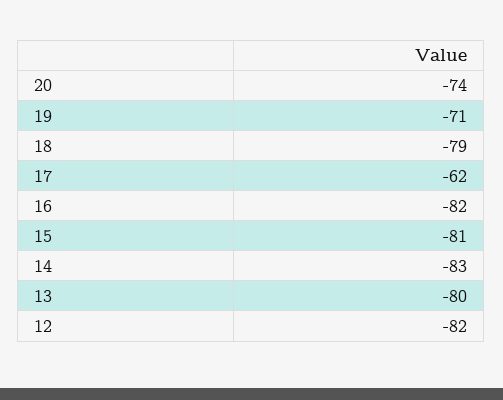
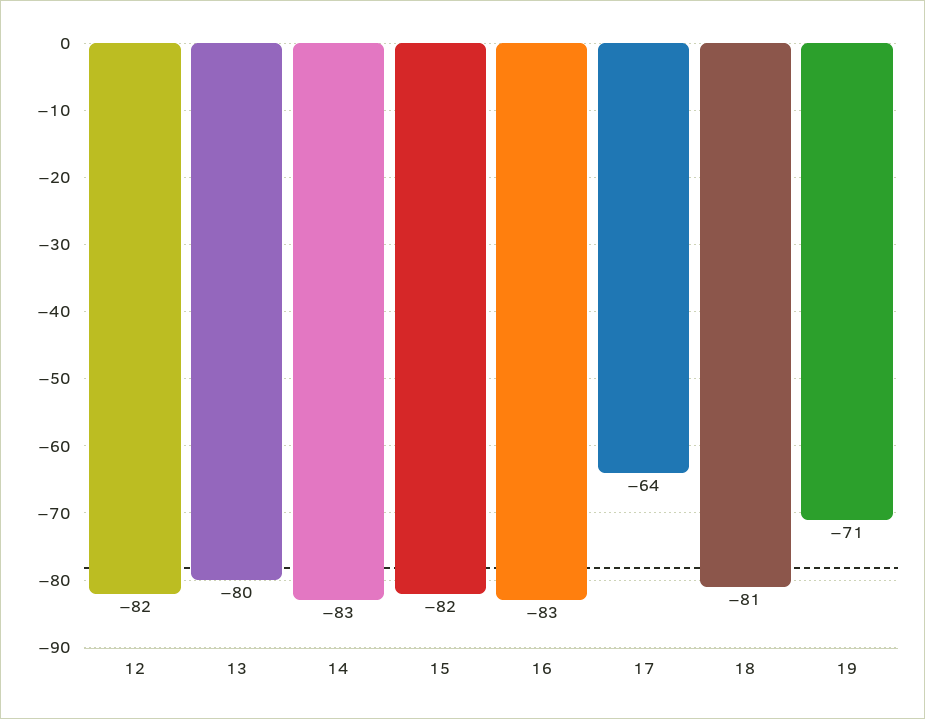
  {
-   "20": -74,
    "19": -71,
-   "18": -79,
+   "18": -81,
-   "17": -62,
+   "17": -64,
-   "16": -82,
+   "16": -83,
-   "15": -81,
+   "15": -82,
    "14": -83,
    "13": -80,
    "12": -82
  }

